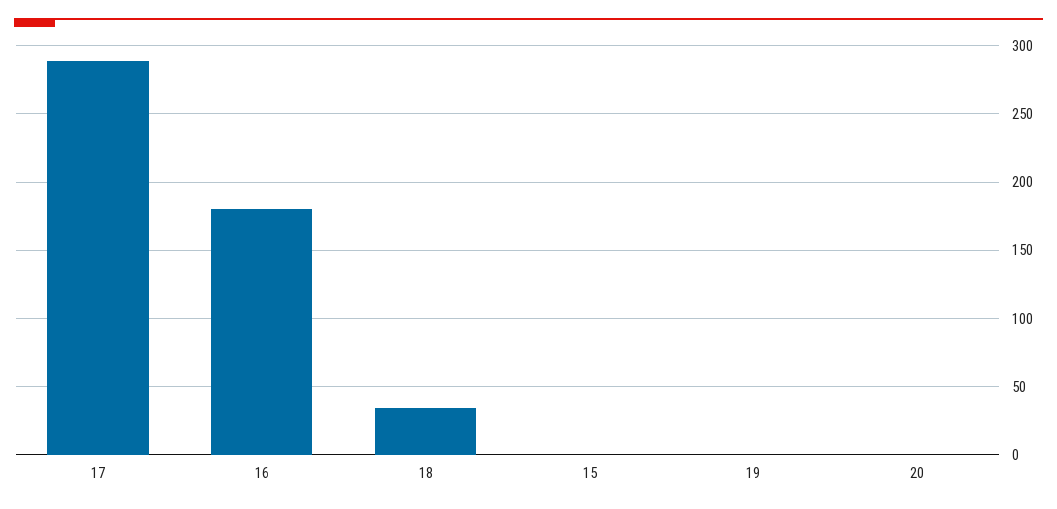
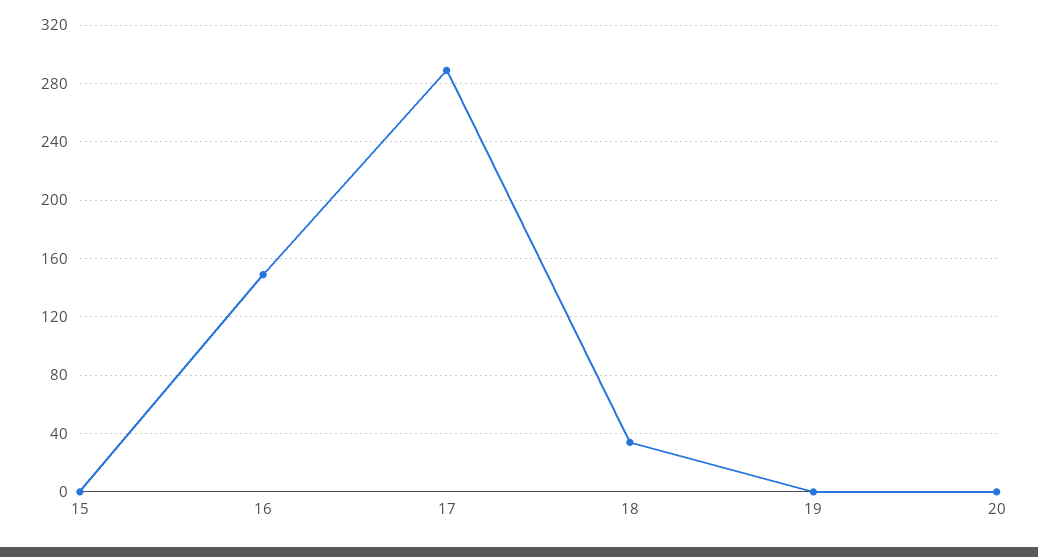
  {
    "17": 290,
-   "16": 180,
+   "16": 150,
    "18": 35,
    "15": 0,
    "19": 0,
    "20": 0
  }

